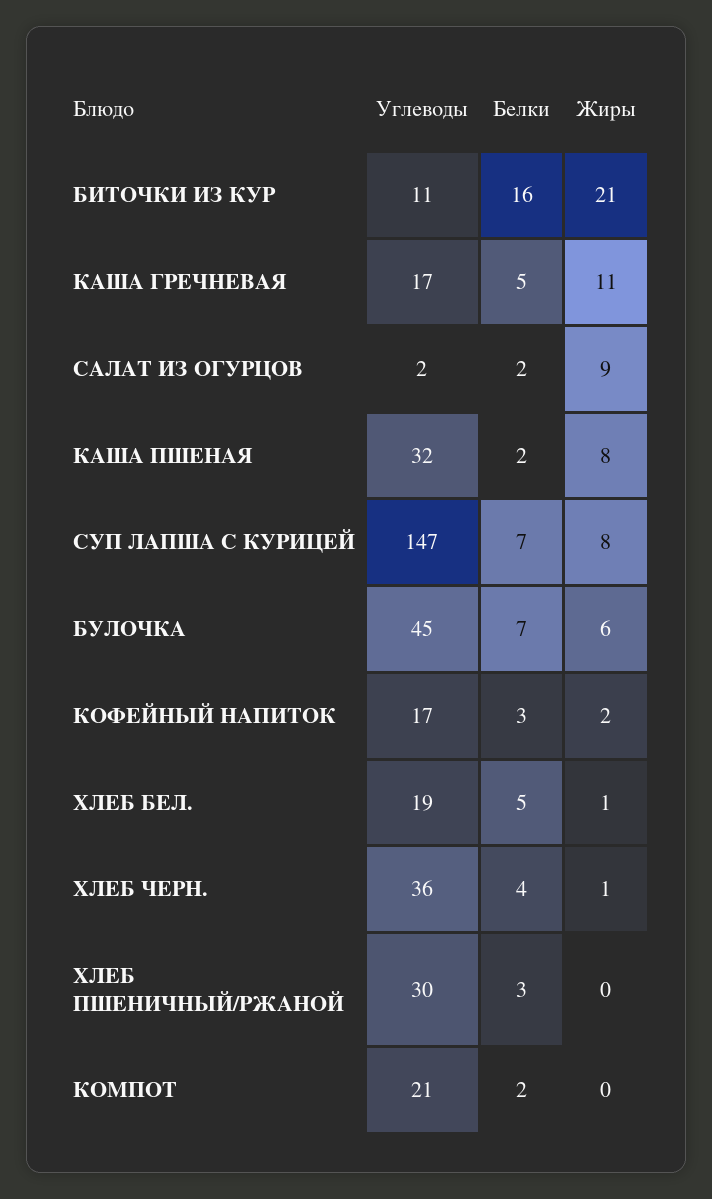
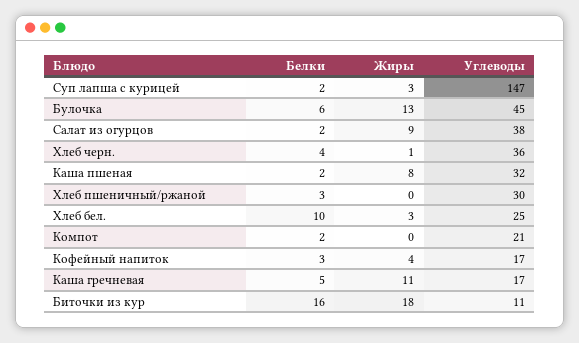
  {
    "Углеводы": {
      "БИТОЧКИ ИЗ КУР": 11,
      "КАША ГРЕЧНЕВАЯ": 17,
-     "САЛАТ ИЗ ОГУРЦОВ": 2,
+     "САЛАТ ИЗ ОГУРЦОВ": 38,
      "КАША ПШЕНАЯ": 32,
      "СУП ЛАПША С КУРИЦЕЙ": 147,
      "БУЛОЧКА": 45,
      "КОФЕЙНЫЙ НАПИТОК": 17,
-     "ХЛЕБ БЕЛ.": 19,
+     "ХЛЕБ БЕЛ.": 25,
      "ХЛЕБ ЧЕРН.": 36,
      "ХЛЕБ ПШЕНИЧНЫЙ/РЖАНОЙ": 30,
      "КОМПОТ": 21
    },
    "Белки": {
      "БИТОЧКИ ИЗ КУР": 16,
      "КАША ГРЕЧНЕВАЯ": 5,
      "САЛАТ ИЗ ОГУРЦОВ": 2,
      "КАША ПШЕНАЯ": 2,
-     "СУП ЛАПША С КУРИЦЕЙ": 7,
+     "СУП ЛАПША С КУРИЦЕЙ": 2,
-     "БУЛОЧКА": 7,
+     "БУЛОЧКА": 6,
      "КОФЕЙНЫЙ НАПИТОК": 3,
-     "ХЛЕБ БЕЛ.": 5,
+     "ХЛЕБ БЕЛ.": 10,
      "ХЛЕБ ЧЕРН.": 4,
      "ХЛЕБ ПШЕНИЧНЫЙ/РЖАНОЙ": 3,
      "КОМПОТ": 2
    },
    "Жиры": {
-     "БИТОЧКИ ИЗ КУР": 21,
+     "БИТОЧКИ ИЗ КУР": 18,
      "КАША ГРЕЧНЕВАЯ": 11,
      "САЛАТ ИЗ ОГУРЦОВ": 9,
      "КАША ПШЕНАЯ": 8,
-     "СУП ЛАПША С КУРИЦЕЙ": 8,
+     "СУП ЛАПША С КУРИЦЕЙ": 3,
-     "БУЛОЧКА": 6,
+     "БУЛОЧКА": 13,
-     "КОФЕЙНЫЙ НАПИТОК": 2,
+     "КОФЕЙНЫЙ НАПИТОК": 4,
-     "ХЛЕБ БЕЛ.": 1,
+     "ХЛЕБ БЕЛ.": 3,
      "ХЛЕБ ЧЕРН.": 1,
      "ХЛЕБ ПШЕНИЧНЫЙ/РЖАНОЙ": 0,
      "КОМПОТ": 0
    }
  }

